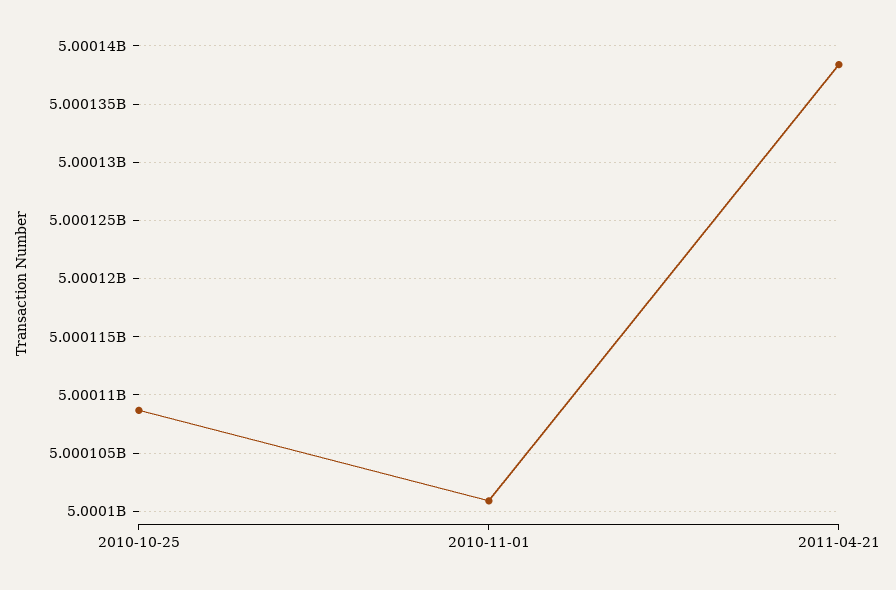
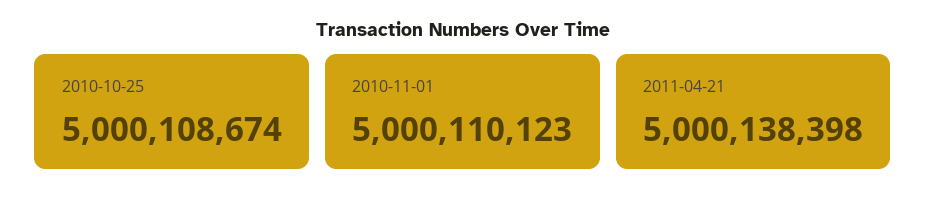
  {
    "2010-10-25": 5000108674,
-   "2010-11-01": 5000101000,
+   "2010-11-01": 5000110123,
    "2011-04-21": 5000138398
  }

